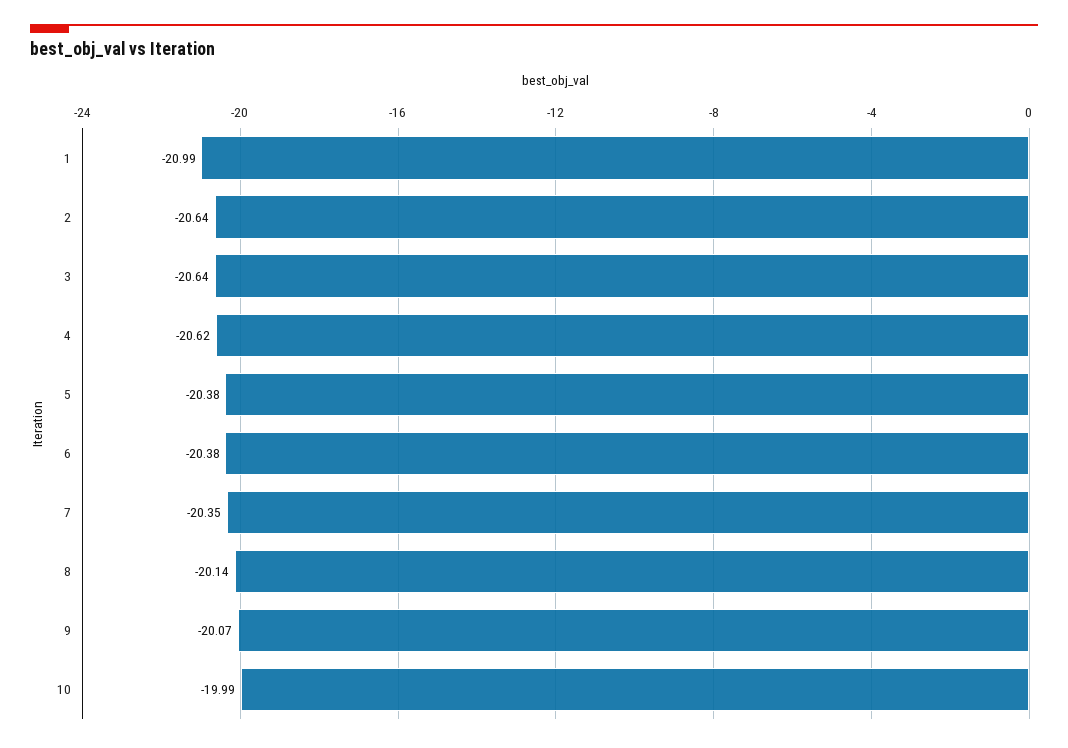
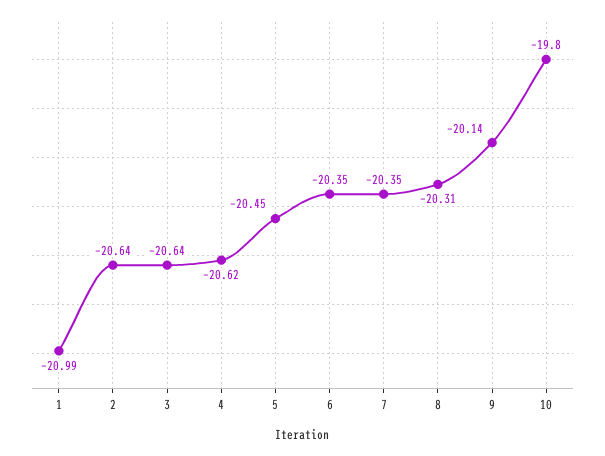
  {
    "1": -20.99,
    "2": -20.64,
    "3": -20.64,
    "4": -20.62,
-   "5": -20.38,
+   "5": -20.45,
-   "6": -20.38,
+   "6": -20.35,
    "7": -20.35,
-   "8": -20.14,
+   "8": -20.31,
-   "9": -20.07,
+   "9": -20.14,
-   "10": -19.99
+   "10": -19.8
  }

